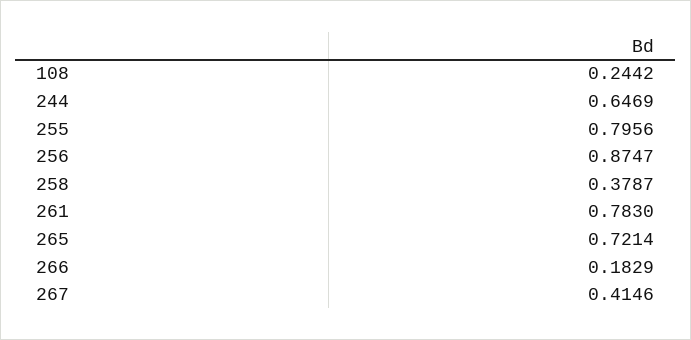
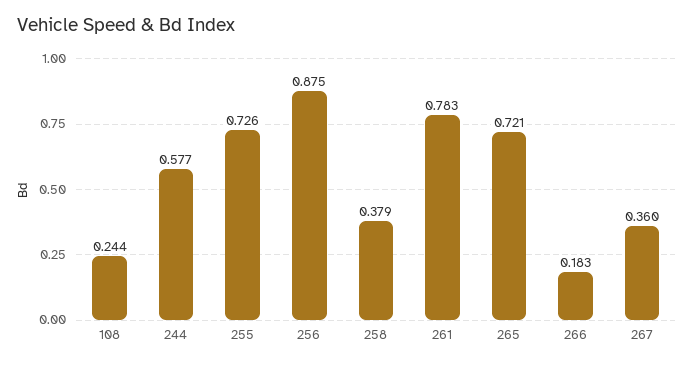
  {
    "108": 0.2442,
-   "244": 0.6469,
+   "244": 0.577,
-   "255": 0.7956,
+   "255": 0.726,
    "256": 0.8747,
    "258": 0.3787,
    "261": 0.783,
    "265": 0.7214,
    "266": 0.1829,
-   "267": 0.4146
+   "267": 0.36
  }

